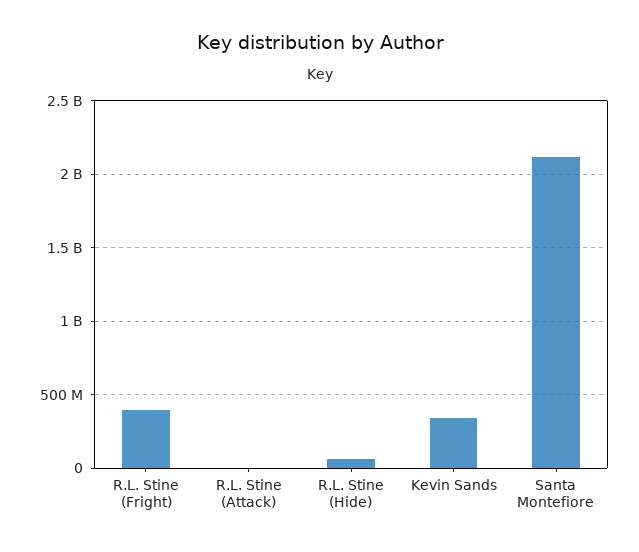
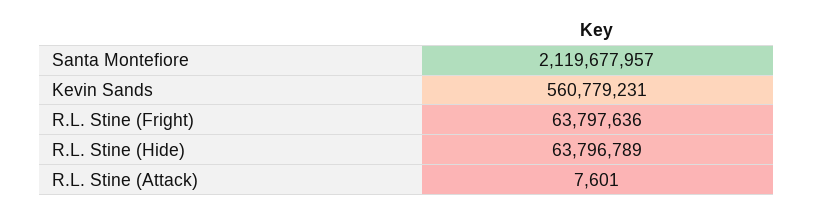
  {
-   "R.L. Stine (Fright)": 400000000,
+   "R.L. Stine (Fright)": 63797636,
    "R.L. Stine (Attack)": 7601,
    "R.L. Stine (Hide)": 63796789,
-   "Kevin Sands": 350000000,
+   "Kevin Sands": 560779231,
    "Santa Montefiore": 2119677957
  }

